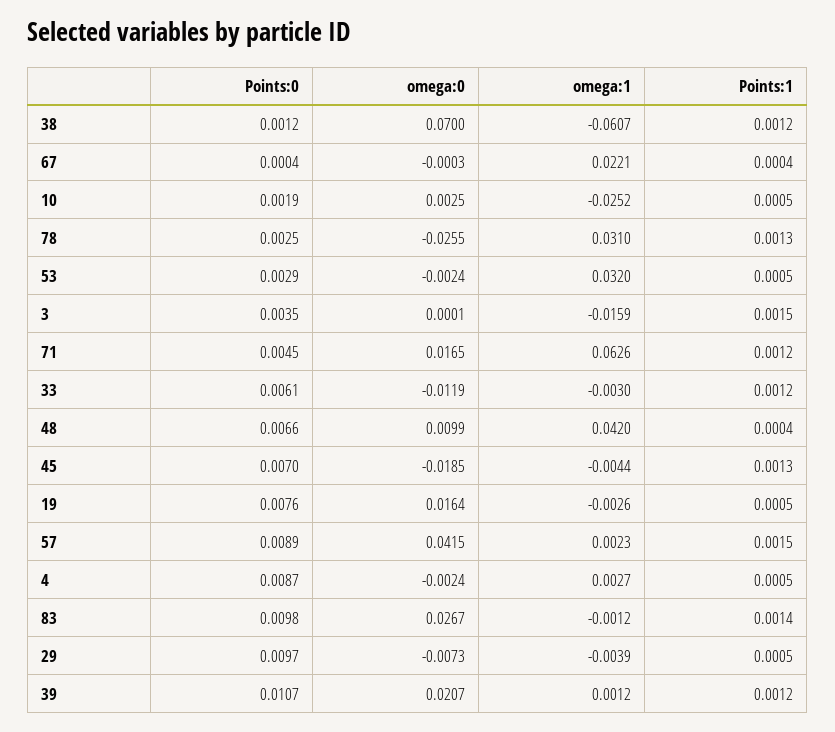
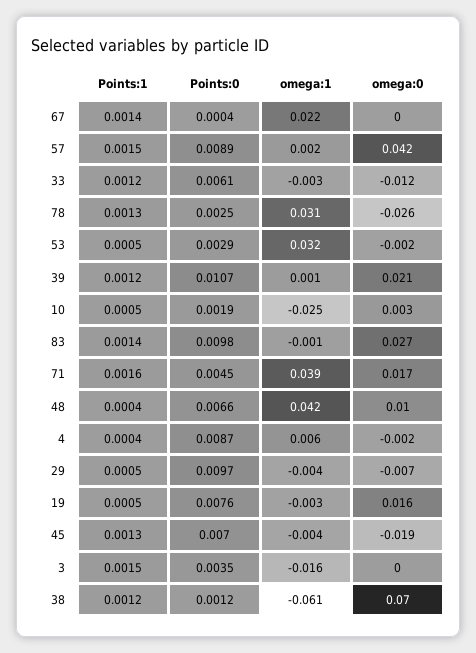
  {
    "Points:0": {
      "38": 0.0012,
      "67": 0.0004,
      "10": 0.0019,
      "78": 0.0025,
      "53": 0.0029,
      "3": 0.0035,
      "71": 0.0045,
      "33": 0.0061,
      "48": 0.0066,
      "45": 0.007,
      "19": 0.0076,
      "57": 0.0089,
      "4": 0.0087,
      "83": 0.0098,
      "29": 0.0097,
      "39": 0.0107
    },
    "omega:0": {
      "38": 0.07,
      "67": -0.0003,
      "10": 0.0025,
      "78": -0.0255,
      "53": -0.0024,
      "3": 0.0001,
      "71": 0.0165,
      "33": -0.0119,
      "48": 0.0099,
      "45": -0.0185,
      "19": 0.0164,
      "57": 0.0415,
      "4": -0.0024,
      "83": 0.0267,
      "29": -0.0073,
      "39": 0.0207
    },
    "omega:1": {
      "38": -0.0607,
      "67": 0.0221,
      "10": -0.0252,
      "78": 0.031,
      "53": 0.032,
      "3": -0.0159,
-     "71": 0.0626,
+     "71": 0.039,
      "33": -0.003,
      "48": 0.042,
      "45": -0.0044,
      "19": -0.0026,
      "57": 0.0023,
-     "4": 0.0027,
+     "4": 0.006,
      "83": -0.0012,
      "29": -0.0039,
      "39": 0.0012
    },
    "Points:1": {
      "38": 0.0012,
-     "67": 0.0004,
+     "67": 0.0014,
      "10": 0.0005,
      "78": 0.0013,
      "53": 0.0005,
      "3": 0.0015,
-     "71": 0.0012,
+     "71": 0.0016,
      "33": 0.0012,
      "48": 0.0004,
      "45": 0.0013,
      "19": 0.0005,
      "57": 0.0015,
-     "4": 0.0005,
+     "4": 0.0004,
      "83": 0.0014,
      "29": 0.0005,
      "39": 0.0012
    }
  }

